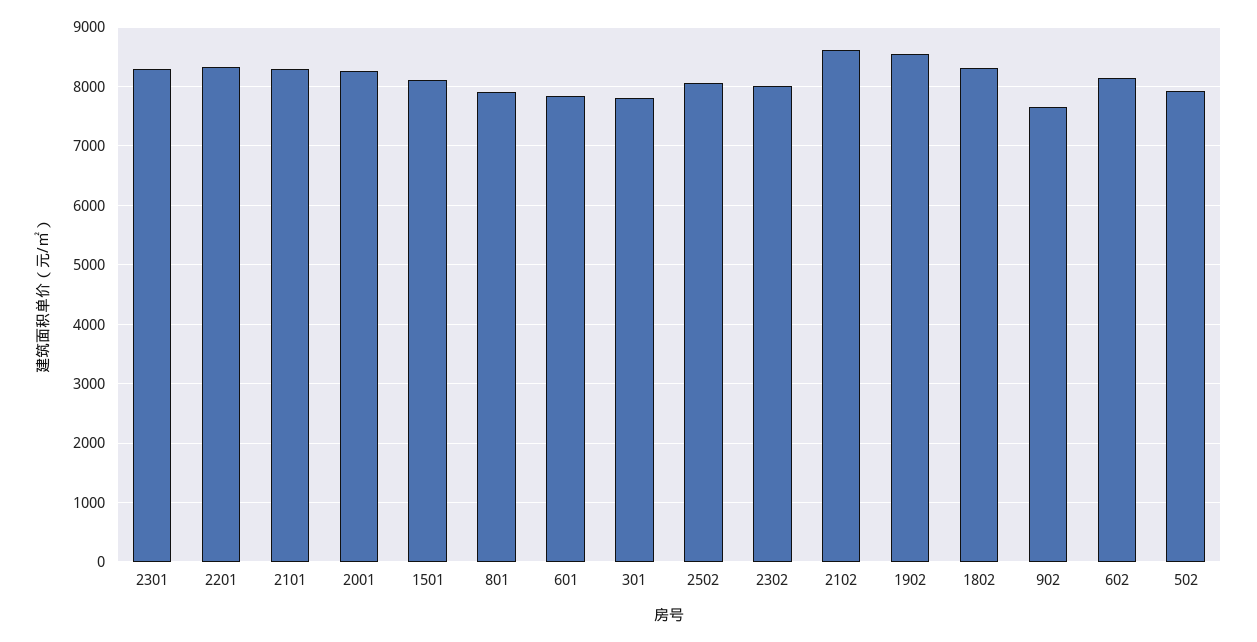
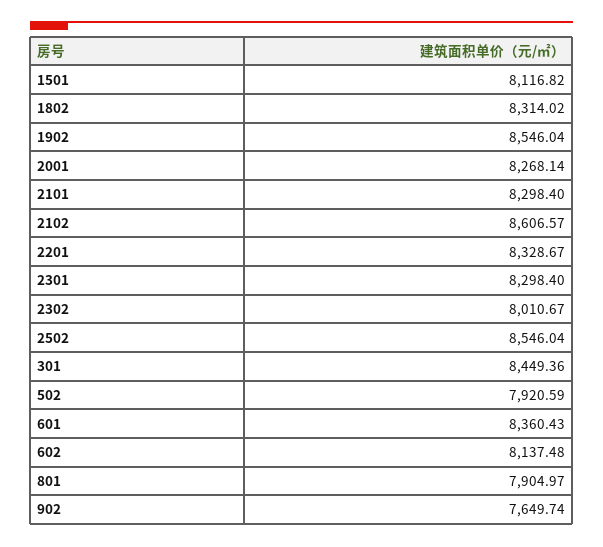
  {
    "2301": 8298.4,
    "2201": 8328.67,
    "2101": 8298.4,
    "2001": 8268.14,
    "1501": 8116.82,
    "801": 7904.97,
-   "601": 7800,
+   "601": 8360.43,
-   "301": 7800,
+   "301": 8449.36,
-   "2502": 8000,
+   "2502": 8546.04,
    "2302": 8010.67,
    "2102": 8606.57,
    "1902": 8546.04,
    "1802": 8314.02,
    "902": 7649.74,
    "602": 8137.48,
    "502": 7920.59
  }

